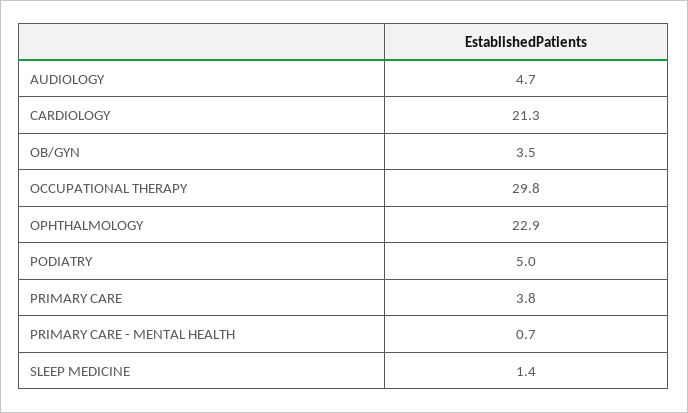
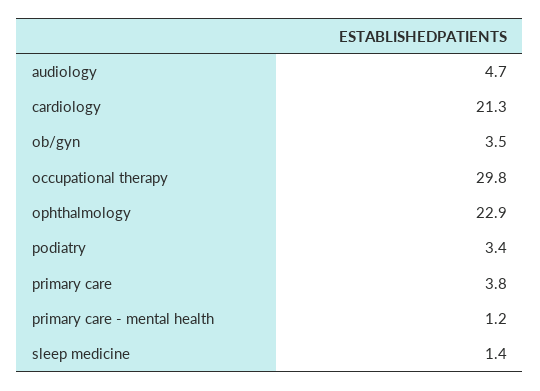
  {
    "AUDIOLOGY": 4.7,
    "CARDIOLOGY": 21.3,
    "OB/GYN": 3.5,
    "OCCUPATIONAL THERAPY": 29.8,
    "OPHTHALMOLOGY": 22.9,
-   "PODIATRY": 5,
+   "PODIATRY": 3.4,
    "PRIMARY CARE": 3.8,
-   "PRIMARY CARE - MENTAL HEALTH": 0.7,
+   "PRIMARY CARE - MENTAL HEALTH": 1.2,
    "SLEEP MEDICINE": 1.4
  }

